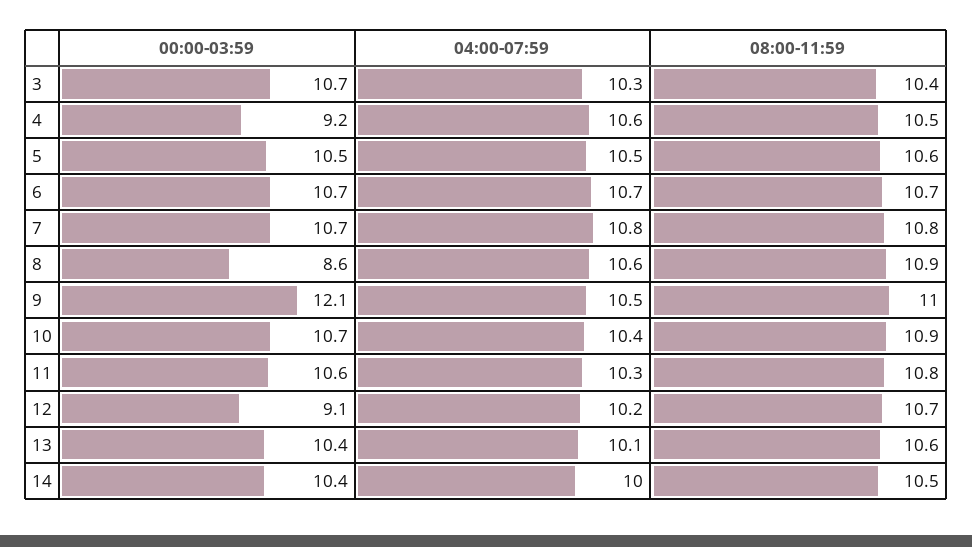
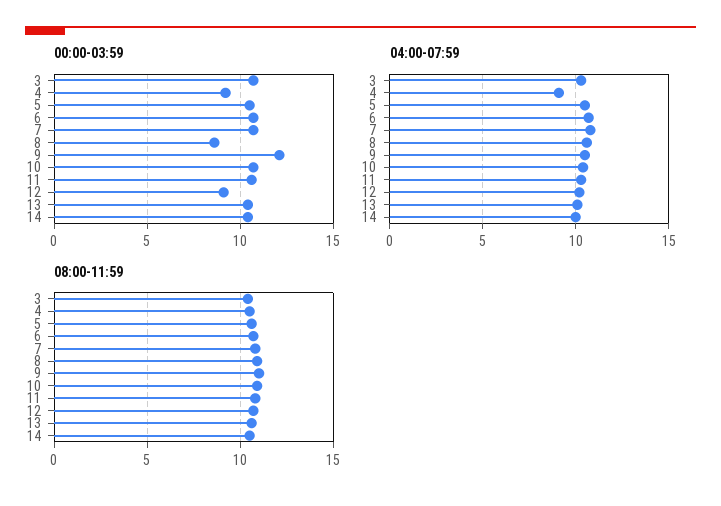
  {
    "00:00-03:59": {
      "3": 10.7,
      "4": 9.2,
      "5": 10.5,
      "6": 10.7,
      "7": 10.7,
      "8": 8.6,
      "9": 12.1,
      "10": 10.7,
      "11": 10.6,
      "12": 9.1,
      "13": 10.4,
      "14": 10.4
    },
    "04:00-07:59": {
      "3": 10.3,
-     "4": 10.6,
+     "4": 9,
      "5": 10.5,
      "6": 10.7,
      "7": 10.8,
      "8": 10.6,
      "9": 10.5,
      "10": 10.4,
      "11": 10.3,
      "12": 10.2,
      "13": 10.1,
      "14": 10
    },
    "08:00-11:59": {
      "3": 10.4,
      "4": 10.5,
      "5": 10.6,
      "6": 10.7,
      "7": 10.8,
      "8": 10.9,
      "9": 11,
      "10": 10.9,
      "11": 10.8,
      "12": 10.7,
      "13": 10.6,
      "14": 10.5
    }
  }

